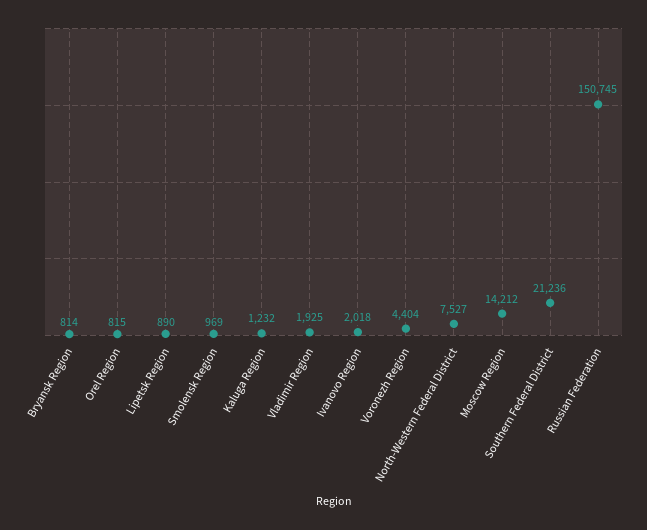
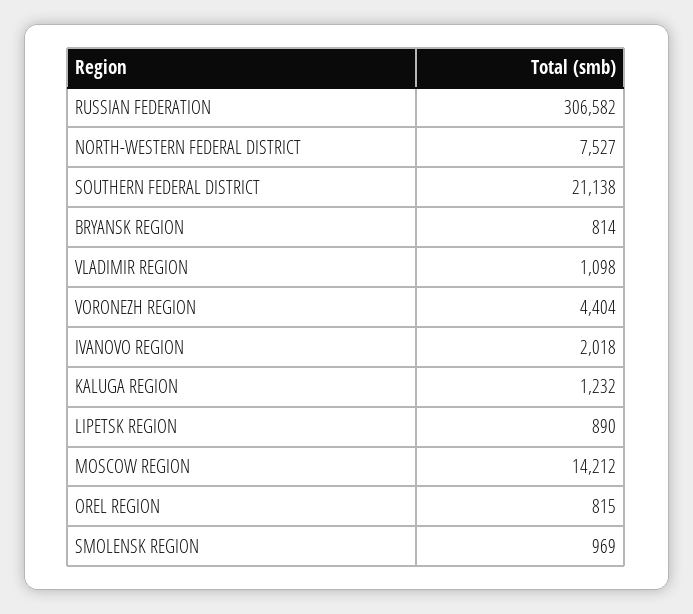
  {
    "Bryansk Region": 814,
    "Orel Region": 815,
    "Lipetsk Region": 890,
    "Smolensk Region": 969,
    "Kaluga Region": 1232,
-   "Vladimir Region": 1925,
+   "Vladimir Region": 1098,
    "Ivanovo Region": 2018,
    "Voronezh Region": 4404,
    "North-Western Federal District": 7527,
    "Moscow Region": 14212,
-   "Southern Federal District": 21236,
+   "Southern Federal District": 21138,
-   "Russian Federation": 150745
+   "Russian Federation": 306582
  }

